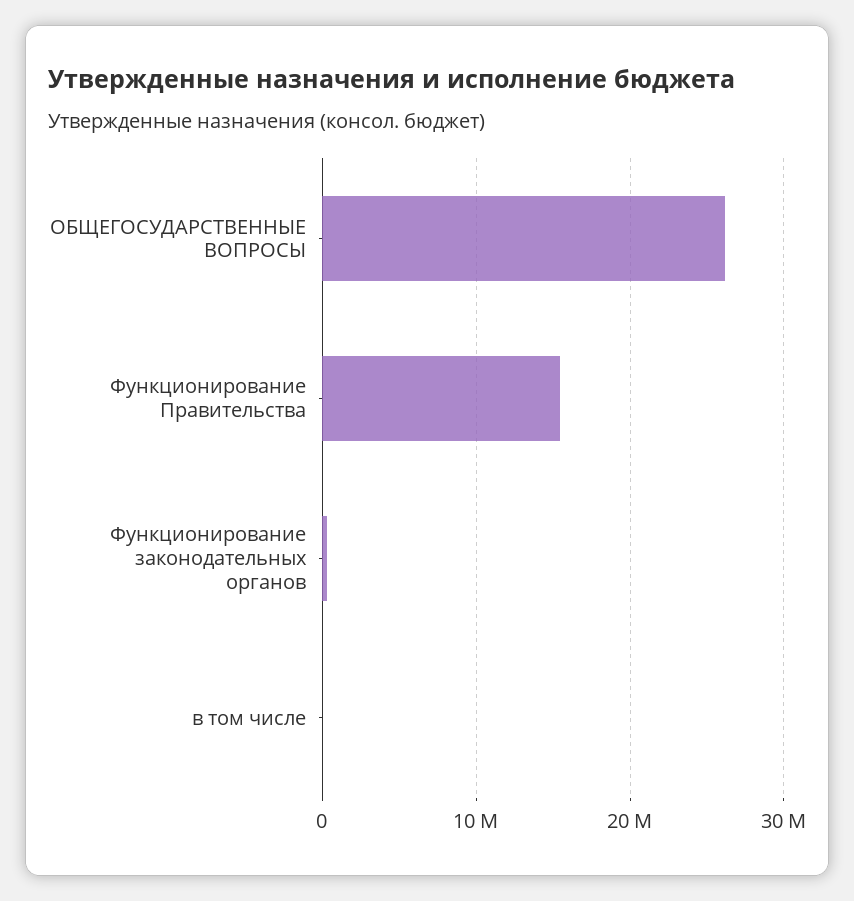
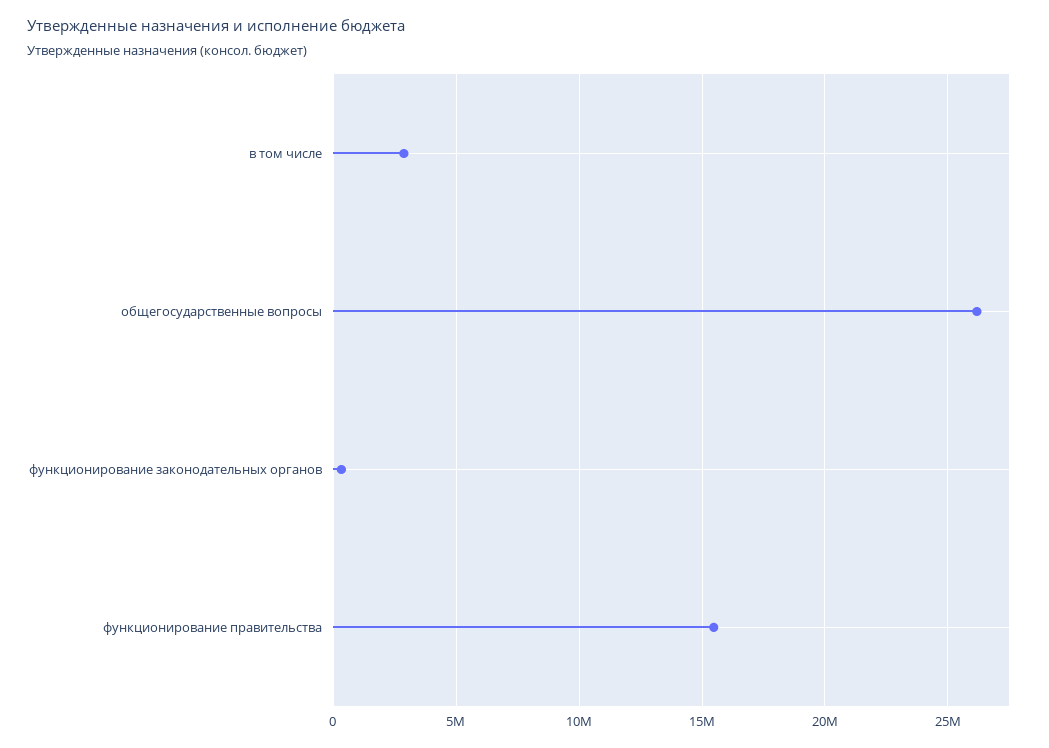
  {
    "ОБЩЕГОСУДАРСТВЕННЫЕ ВОПРОСЫ": 26000000,
    "Функционирование Правительства": 15500000,
    "Функционирование законодательных органов": 500000,
-   "в том числе": 0
+   "в том числе": 3000000
  }

